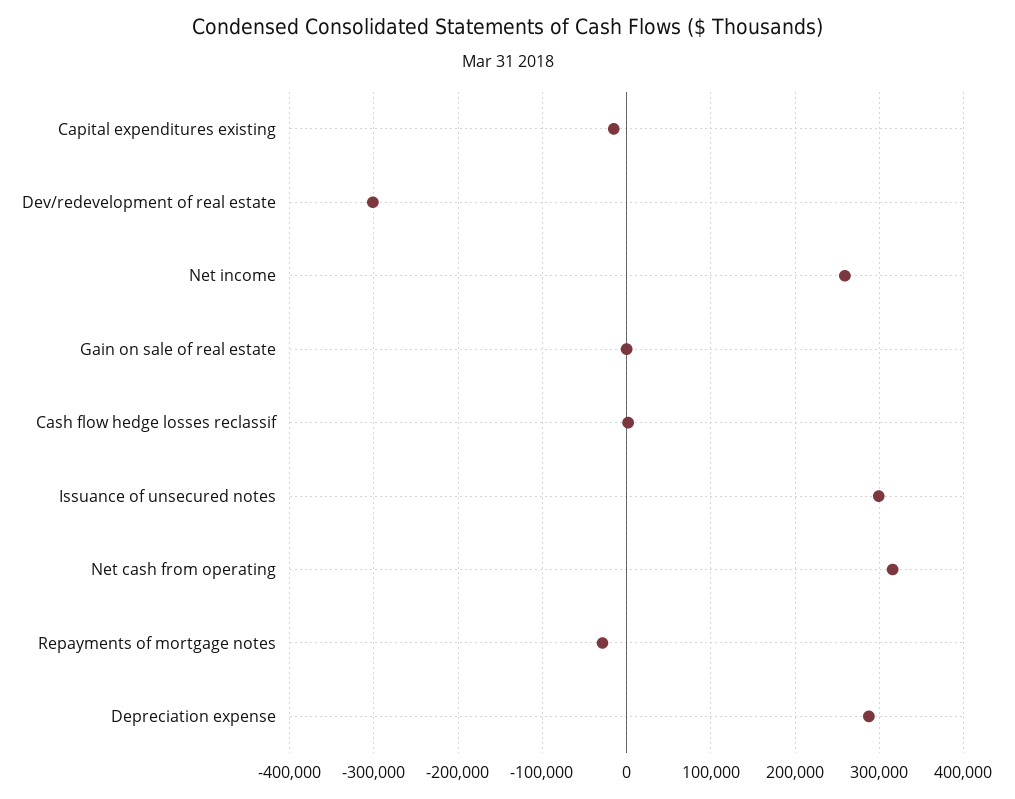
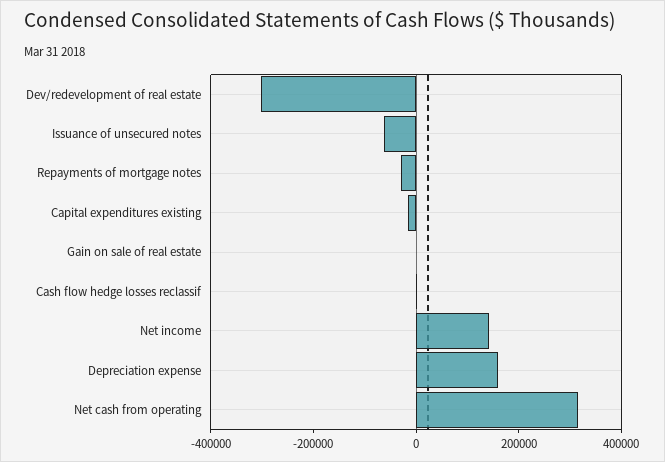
  {
    "Capital expenditures existing": -20000,
    "Dev/redevelopment of real estate": -300000,
-   "Net income": 260000,
+   "Net income": 150000,
    "Gain on sale of real estate": 0,
    "Cash flow hedge losses reclassif": 0,
-   "Issuance of unsecured notes": 300000,
+   "Issuance of unsecured notes": -50000,
    "Net cash from operating": 320000,
    "Repayments of mortgage notes": -30000,
-   "Depreciation expense": 290000
+   "Depreciation expense": 150000
  }

